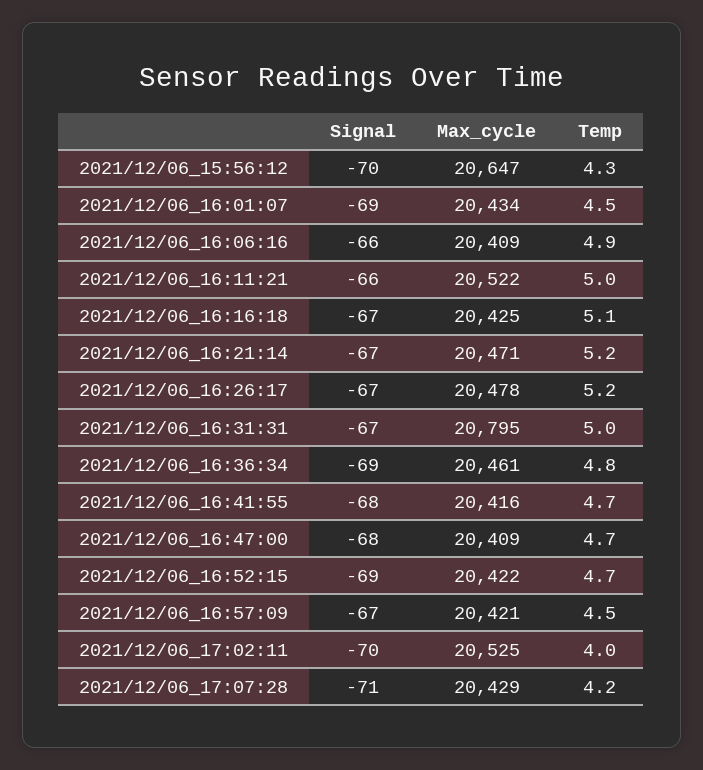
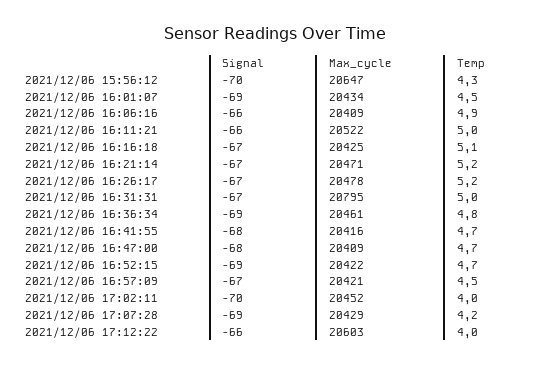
  {
    "Signal": {
      "2021/12/06_15:56:12": -70,
      "2021/12/06_16:01:07": -69,
      "2021/12/06_16:06:16": -66,
      "2021/12/06_16:11:21": -66,
      "2021/12/06_16:16:18": -67,
      "2021/12/06_16:21:14": -67,
      "2021/12/06_16:26:17": -67,
      "2021/12/06_16:31:31": -67,
      "2021/12/06_16:36:34": -69,
      "2021/12/06_16:41:55": -68,
      "2021/12/06_16:47:00": -68,
      "2021/12/06_16:52:15": -69,
      "2021/12/06_16:57:09": -67,
      "2021/12/06_17:02:11": -70,
-     "2021/12/06_17:07:28": -71
+     "2021/12/06_17:07:28": -69,
+     "2021/12/06 17:12:22": -66
    },
    "Max_cycle": {
      "2021/12/06_15:56:12": 20647,
      "2021/12/06_16:01:07": 20434,
      "2021/12/06_16:06:16": 20409,
      "2021/12/06_16:11:21": 20522,
      "2021/12/06_16:16:18": 20425,
      "2021/12/06_16:21:14": 20471,
      "2021/12/06_16:26:17": 20478,
      "2021/12/06_16:31:31": 20795,
      "2021/12/06_16:36:34": 20461,
      "2021/12/06_16:41:55": 20416,
      "2021/12/06_16:47:00": 20409,
      "2021/12/06_16:52:15": 20422,
      "2021/12/06_16:57:09": 20421,
-     "2021/12/06_17:02:11": 20525,
+     "2021/12/06_17:02:11": 20452,
-     "2021/12/06_17:07:28": 20429
+     "2021/12/06_17:07:28": 20429,
+     "2021/12/06 17:12:22": 20603
    },
    "Temp": {
      "2021/12/06_15:56:12": 4.3,
      "2021/12/06_16:01:07": 4.5,
      "2021/12/06_16:06:16": 4.9,
      "2021/12/06_16:11:21": 5,
      "2021/12/06_16:16:18": 5.1,
      "2021/12/06_16:21:14": 5.2,
      "2021/12/06_16:26:17": 5.2,
      "2021/12/06_16:31:31": 5,
      "2021/12/06_16:36:34": 4.8,
      "2021/12/06_16:41:55": 4.7,
      "2021/12/06_16:47:00": 4.7,
      "2021/12/06_16:52:15": 4.7,
      "2021/12/06_16:57:09": 4.5,
      "2021/12/06_17:02:11": 4,
-     "2021/12/06_17:07:28": 4.2
+     "2021/12/06_17:07:28": 4.2,
+     "2021/12/06 17:12:22": 4
    }
  }

